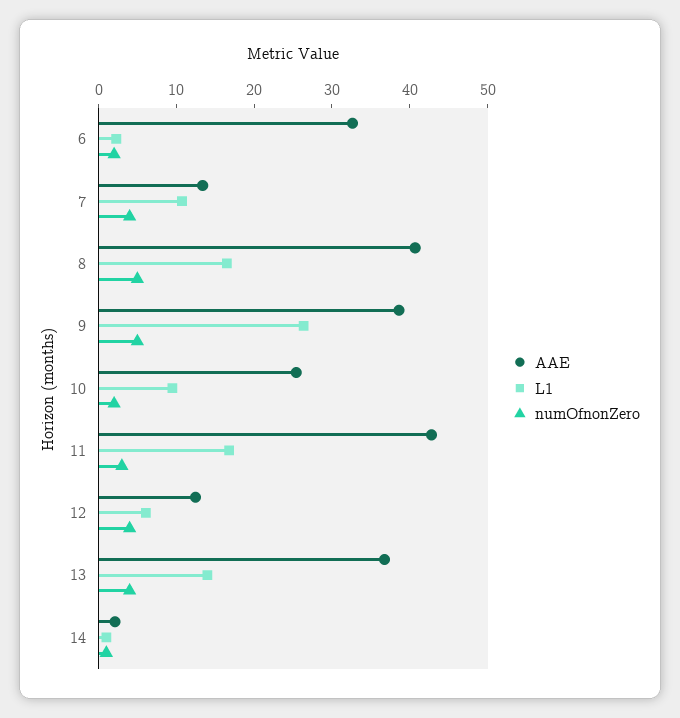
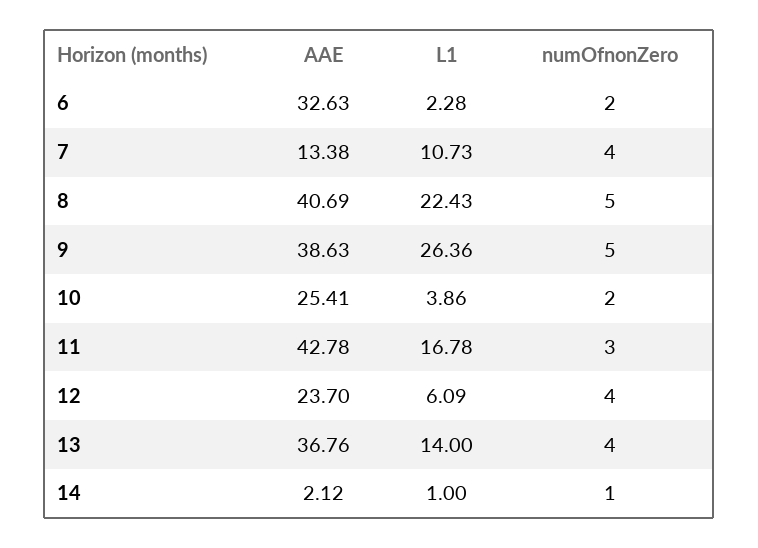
  {
    "AAE": {
      "6": 32.63,
      "7": 13.38,
      "8": 40.69,
      "9": 38.63,
      "10": 25.41,
      "11": 42.78,
-     "12": 12,
+     "12": 23.7,
      "13": 36.76,
      "14": 2.12
    },
    "L1": {
      "6": 2.28,
      "7": 10.73,
-     "8": 16,
+     "8": 22.43,
      "9": 26.36,
-     "10": 10,
+     "10": 3.86,
      "11": 16.78,
      "12": 6.09,
      "13": 14,
      "14": 1
    },
    "numOfnonZero": {
      "6": 2,
      "7": 4,
      "8": 5,
      "9": 5,
      "10": 2,
      "11": 3,
      "12": 4,
      "13": 4,
      "14": 1
    }
  }

